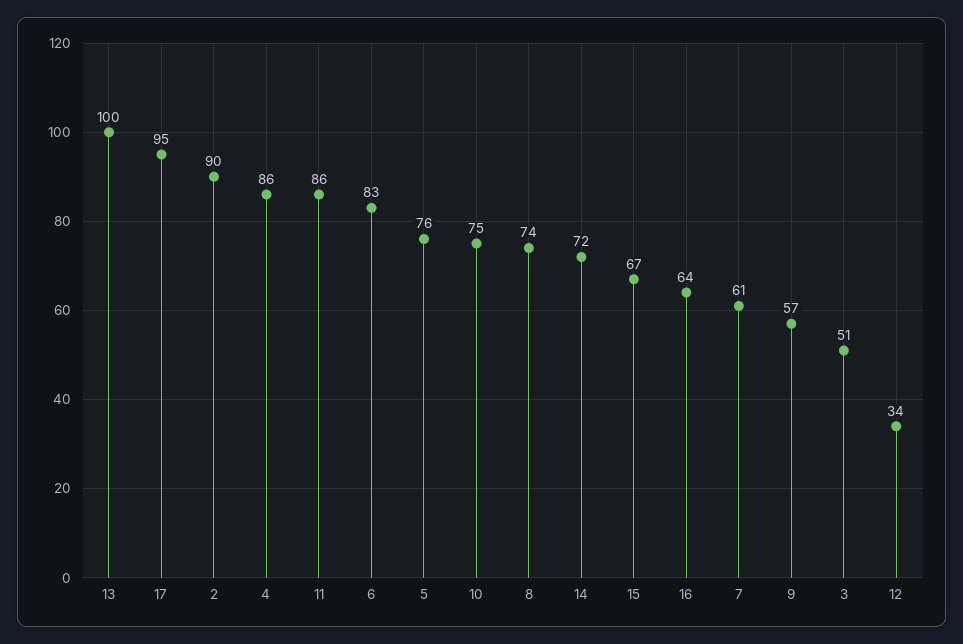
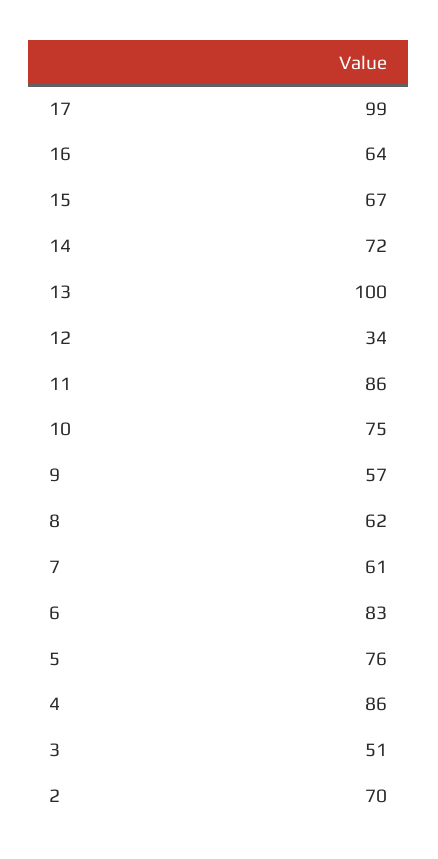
  {
    "13": 100,
-   "17": 95,
+   "17": 99,
-   "2": 90,
+   "2": 70,
    "4": 86,
    "11": 86,
    "6": 83,
    "5": 76,
    "10": 75,
-   "8": 74,
+   "8": 62,
    "14": 72,
    "15": 67,
    "16": 64,
    "7": 61,
    "9": 57,
    "3": 51,
    "12": 34
  }

